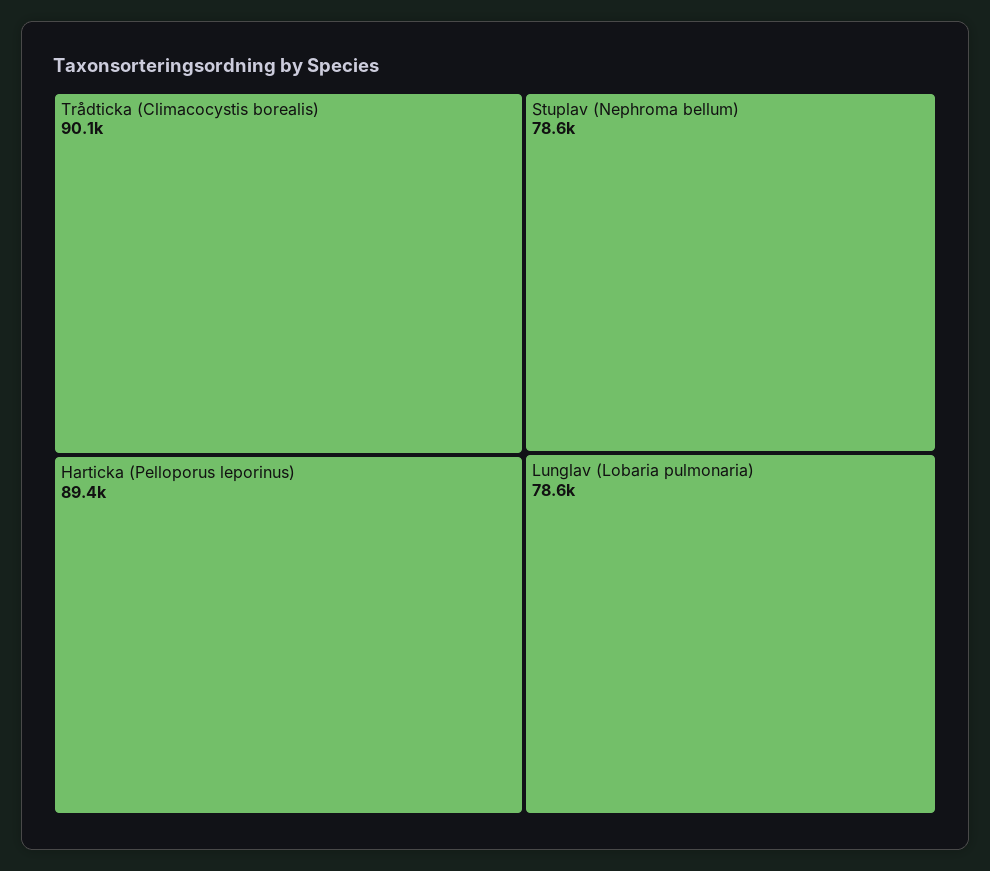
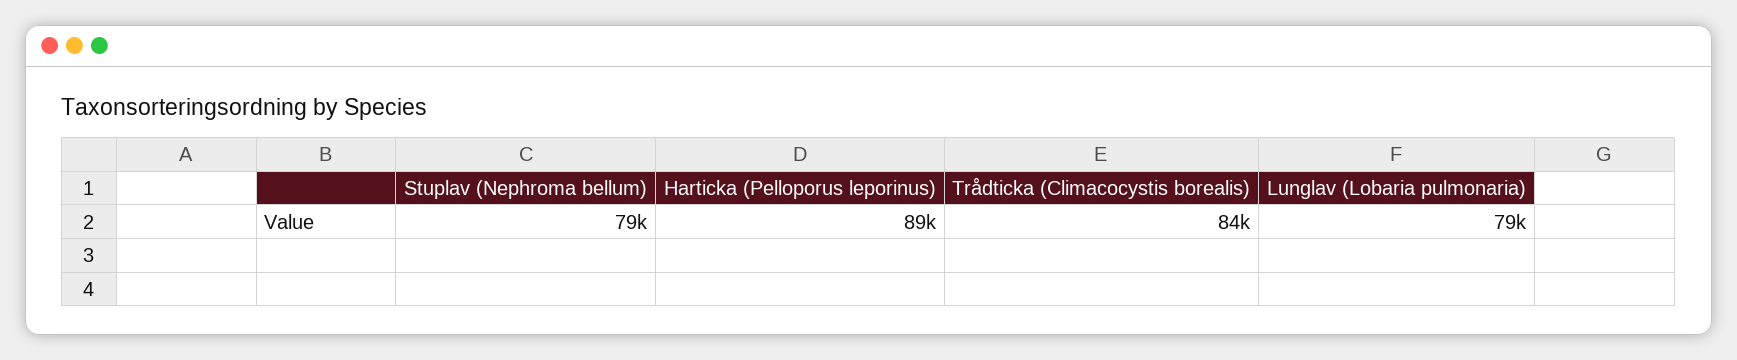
  {
-   "Trådticka (Climacocystis borealis)": 90100,
+   "Trådticka (Climacocystis borealis)": 84000,
    "Harticka (Pelloporus leporinus)": 89400,
    "Stuplav (Nephroma bellum)": 78600,
    "Lunglav (Lobaria pulmonaria)": 78600
  }

